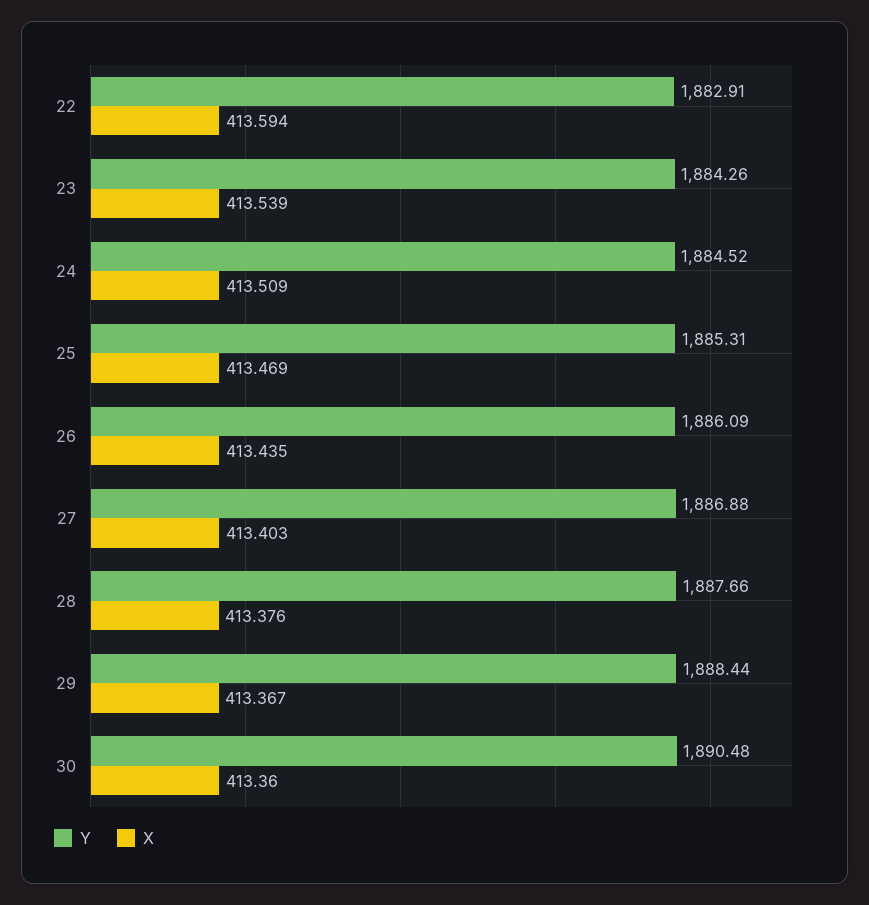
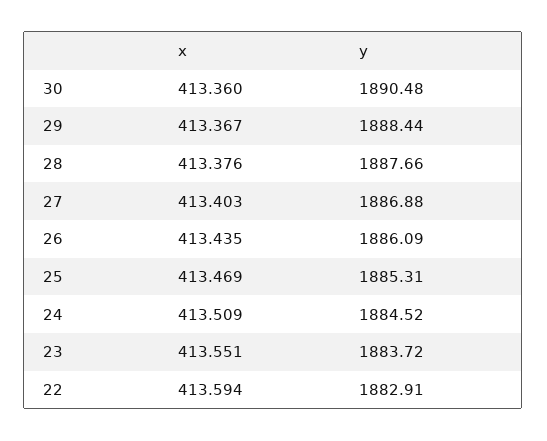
  {
    "Y": {
      "22": 1882.91,
-     "23": 1884.26,
+     "23": 1883.72,
      "24": 1884.52,
      "25": 1885.31,
      "26": 1886.09,
      "27": 1886.88,
      "28": 1887.66,
      "29": 1888.44,
      "30": 1890.48
    },
    "X": {
      "22": 413.594,
-     "23": 413.539,
+     "23": 413.551,
      "24": 413.509,
      "25": 413.469,
      "26": 413.435,
      "27": 413.403,
      "28": 413.376,
      "29": 413.367,
      "30": 413.36
    }
  }

